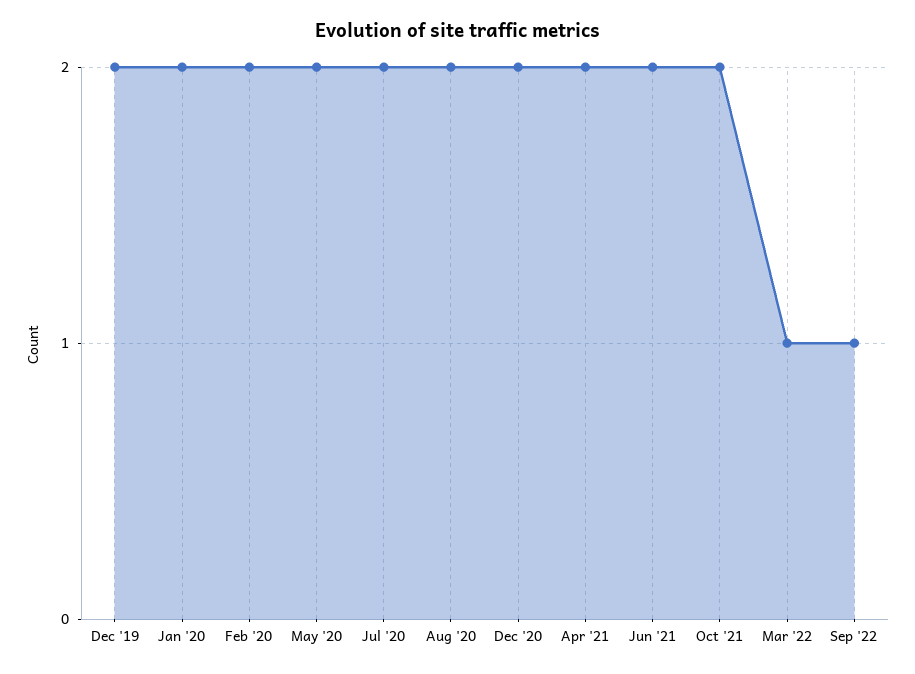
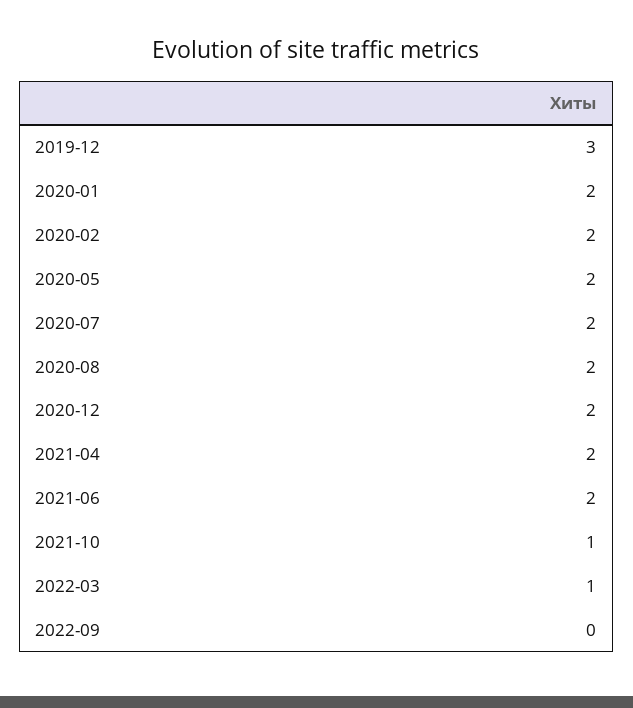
  {
-   "Dec '19": 2,
+   "Dec '19": 3,
    "Jan '20": 2,
    "Feb '20": 2,
    "May '20": 2,
    "Jul '20": 2,
    "Aug '20": 2,
    "Dec '20": 2,
    "Apr '21": 2,
    "Jun '21": 2,
-   "Oct '21": 2,
+   "Oct '21": 1,
    "Mar '22": 1,
-   "Sep '22": 1
+   "Sep '22": 0
  }

